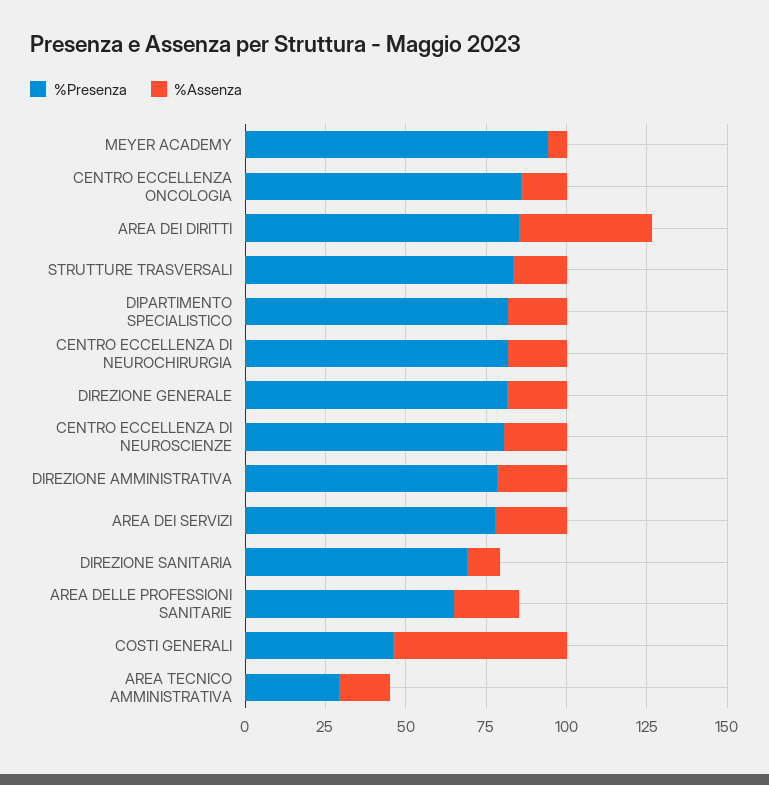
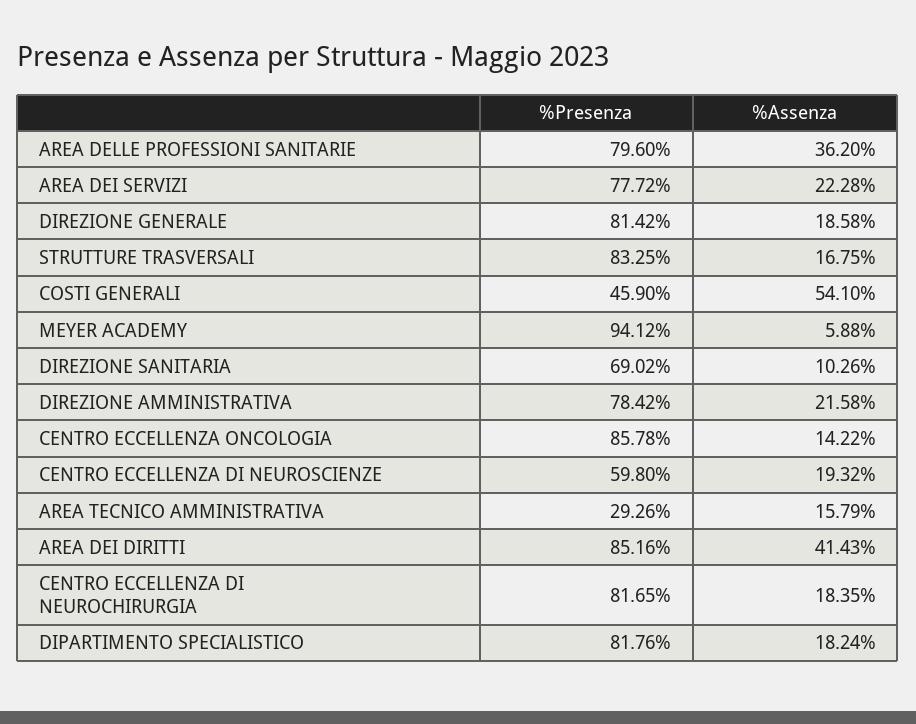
  {
    "%Presenza": {
      "MEYER ACADEMY": 94.12,
      "CENTRO ECCELLENZA ONCOLOGIA": 85.78,
      "AREA DEI DIRITTI": 85.16,
      "STRUTTURE TRASVERSALI": 83.25,
      "DIPARTIMENTO SPECIALISTICO": 81.76,
      "CENTRO ECCELLENZA DI NEUROCHIRURGIA": 81.65,
      "DIREZIONE GENERALE": 81.42,
-     "CENTRO ECCELLENZA DI NEUROSCIENZE": 80,
+     "CENTRO ECCELLENZA DI NEUROSCIENZE": 59.8,
      "DIREZIONE AMMINISTRATIVA": 78.42,
      "AREA DEI SERVIZI": 77.72,
      "DIREZIONE SANITARIA": 69.02,
-     "AREA DELLE PROFESSIONI SANITARIE": 65,
+     "AREA DELLE PROFESSIONI SANITARIE": 79.6,
      "COSTI GENERALI": 45.9,
      "AREA TECNICO AMMINISTRATIVA": 29.26
    },
    "%Assenza": {
      "MEYER ACADEMY": 5.88,
      "CENTRO ECCELLENZA ONCOLOGIA": 14.22,
      "AREA DEI DIRITTI": 41.43,
      "STRUTTURE TRASVERSALI": 16.75,
      "DIPARTIMENTO SPECIALISTICO": 18.24,
      "CENTRO ECCELLENZA DI NEUROCHIRURGIA": 18.35,
      "DIREZIONE GENERALE": 18.58,
      "CENTRO ECCELLENZA DI NEUROSCIENZE": 19.32,
      "DIREZIONE AMMINISTRATIVA": 21.58,
      "AREA DEI SERVIZI": 22.28,
      "DIREZIONE SANITARIA": 10.26,
-     "AREA DELLE PROFESSIONI SANITARIE": 20,
+     "AREA DELLE PROFESSIONI SANITARIE": 36.2,
      "COSTI GENERALI": 54.1,
      "AREA TECNICO AMMINISTRATIVA": 15.79
    }
  }

